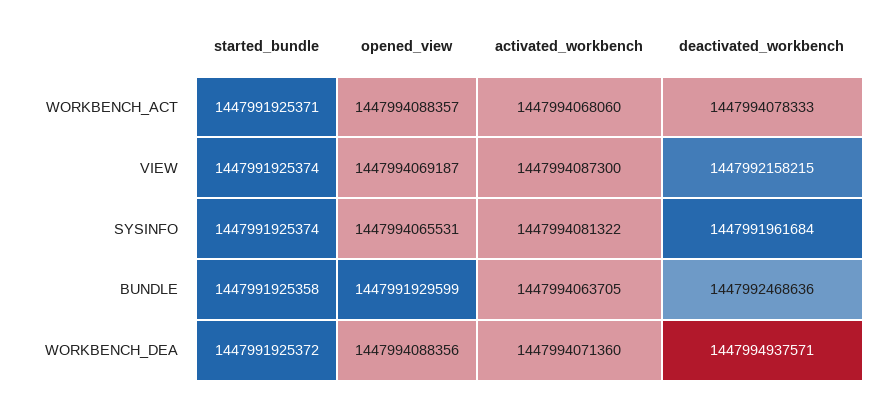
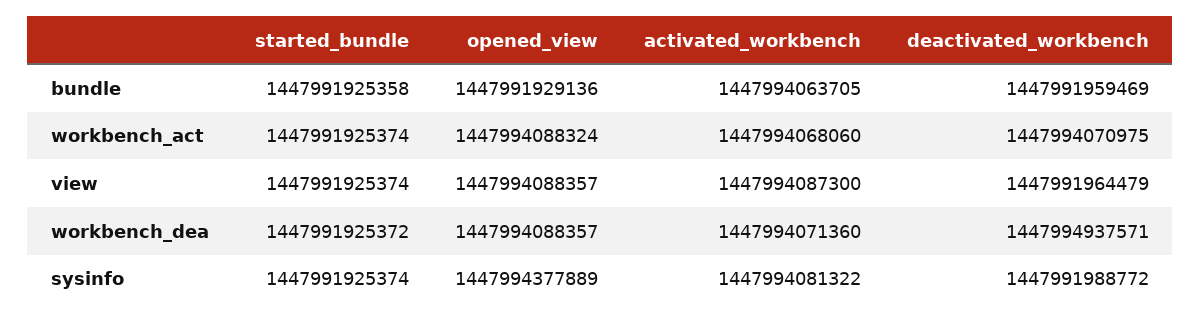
  {
    "started_bundle": {
-     "WORKBENCH_ACT": 1447991925371,
+     "WORKBENCH_ACT": 1447991925374,
      "VIEW": 1447991925374,
      "SYSINFO": 1447991925374,
      "BUNDLE": 1447991925358,
      "WORKBENCH_DEA": 1447991925372
    },
    "opened_view": {
-     "WORKBENCH_ACT": 1447994088357,
+     "WORKBENCH_ACT": 1447994088324,
-     "VIEW": 1447994069187,
+     "VIEW": 1447994088357,
-     "SYSINFO": 1447994065531,
+     "SYSINFO": 1447994377889,
-     "BUNDLE": 1447991929599,
+     "BUNDLE": 1447991929136,
-     "WORKBENCH_DEA": 1447994088356
+     "WORKBENCH_DEA": 1447994088357
    },
    "activated_workbench": {
      "WORKBENCH_ACT": 1447994068060,
      "VIEW": 1447994087300,
      "SYSINFO": 1447994081322,
      "BUNDLE": 1447994063705,
      "WORKBENCH_DEA": 1447994071360
    },
    "deactivated_workbench": {
-     "WORKBENCH_ACT": 1447994078333,
+     "WORKBENCH_ACT": 1447994070975,
-     "VIEW": 1447992158215,
+     "VIEW": 1447991964479,
-     "SYSINFO": 1447991961684,
+     "SYSINFO": 1447991988772,
-     "BUNDLE": 1447992468636,
+     "BUNDLE": 1447991959469,
      "WORKBENCH_DEA": 1447994937571
    }
  }

